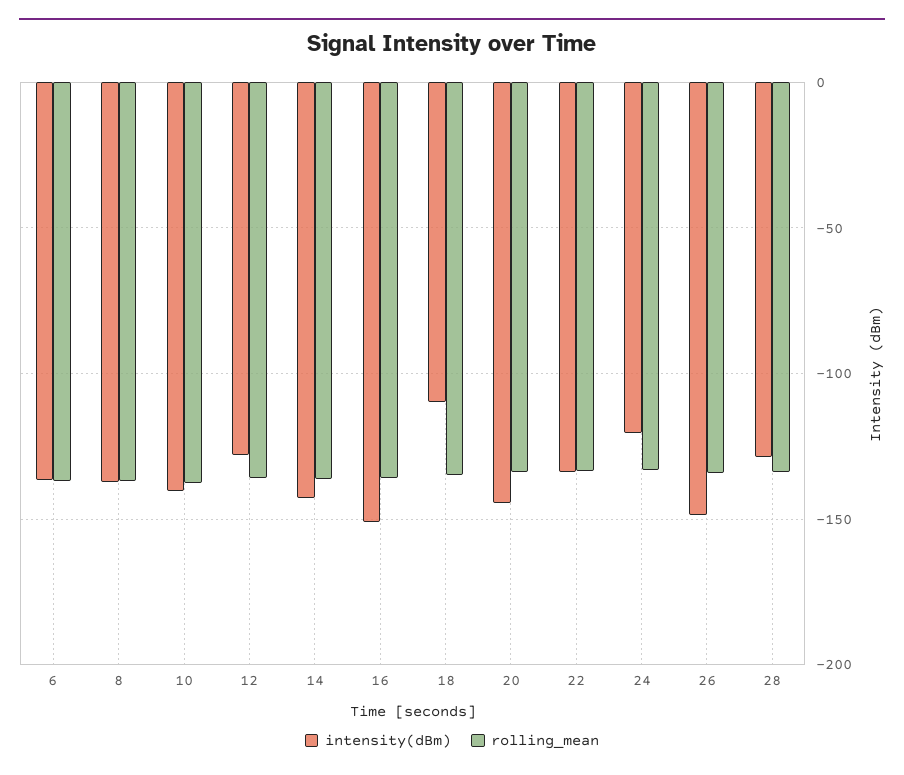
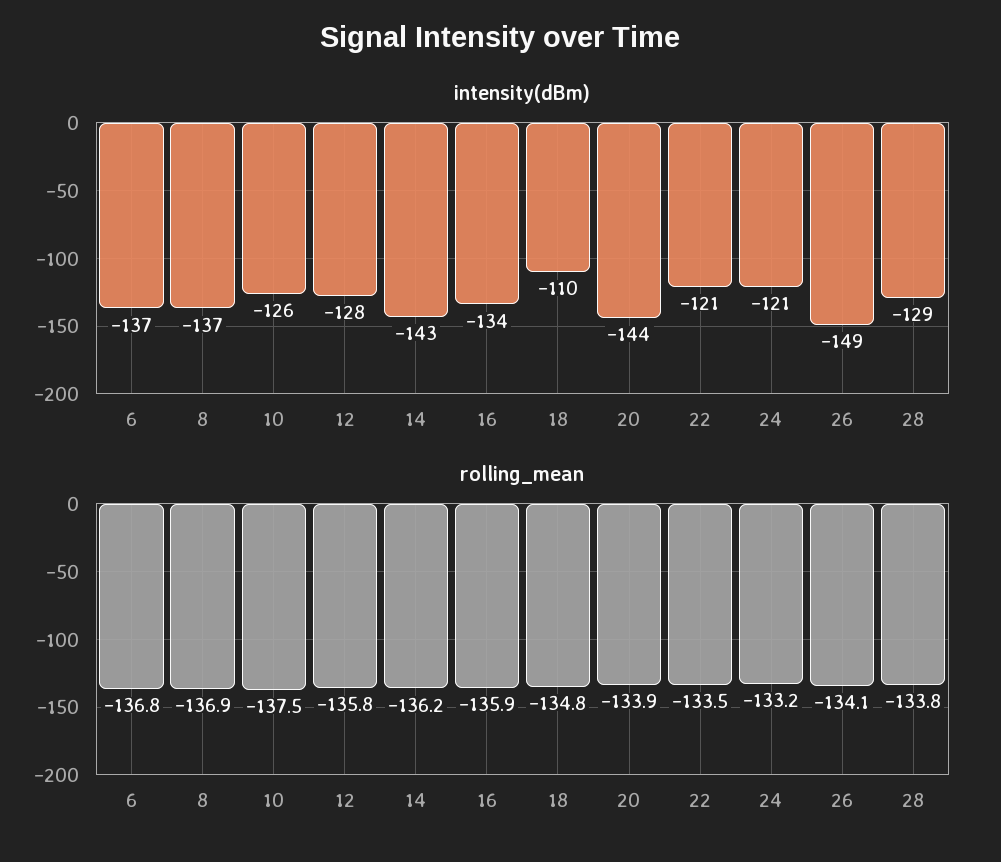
  {
    "intensity(dBm)": {
      "6": -137,
      "8": -137,
-     "10": -140,
+     "10": -126,
      "12": -128,
      "14": -143,
-     "16": -150,
+     "16": -134,
      "18": -110,
      "20": -144,
-     "22": -135,
+     "22": -121,
      "24": -121,
      "26": -149,
      "28": -129
    },
    "rolling_mean": {
      "6": -136.8,
      "8": -136.9,
      "10": -137.5,
      "12": -135.8,
      "14": -136.2,
      "16": -135.9,
      "18": -134.8,
      "20": -133.9,
      "22": -133.5,
      "24": -133.2,
      "26": -134.1,
      "28": -133.8
    }
  }

